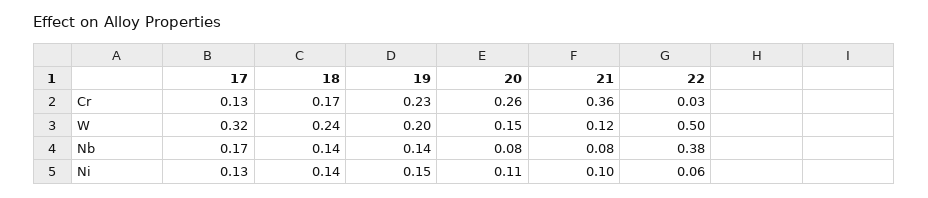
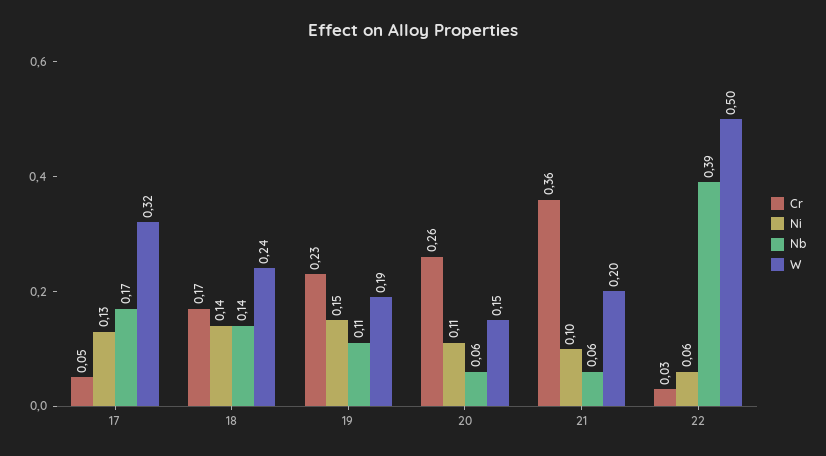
  {
    "Cr": {
-     "17": 0.13,
+     "17": 0.05,
      "18": 0.17,
      "19": 0.23,
      "20": 0.26,
      "21": 0.36,
      "22": 0.03
    },
    "W": {
      "17": 0.32,
      "18": 0.24,
-     "19": 0.2,
+     "19": 0.19,
      "20": 0.15,
-     "21": 0.12,
+     "21": 0.2,
      "22": 0.5
    },
    "Nb": {
      "17": 0.17,
      "18": 0.14,
-     "19": 0.14,
+     "19": 0.11,
-     "20": 0.08,
+     "20": 0.06,
-     "21": 0.08,
+     "21": 0.06,
-     "22": 0.38
+     "22": 0.39
    },
    "Ni": {
      "17": 0.13,
      "18": 0.14,
      "19": 0.15,
      "20": 0.11,
      "21": 0.1,
      "22": 0.06
    }
  }

